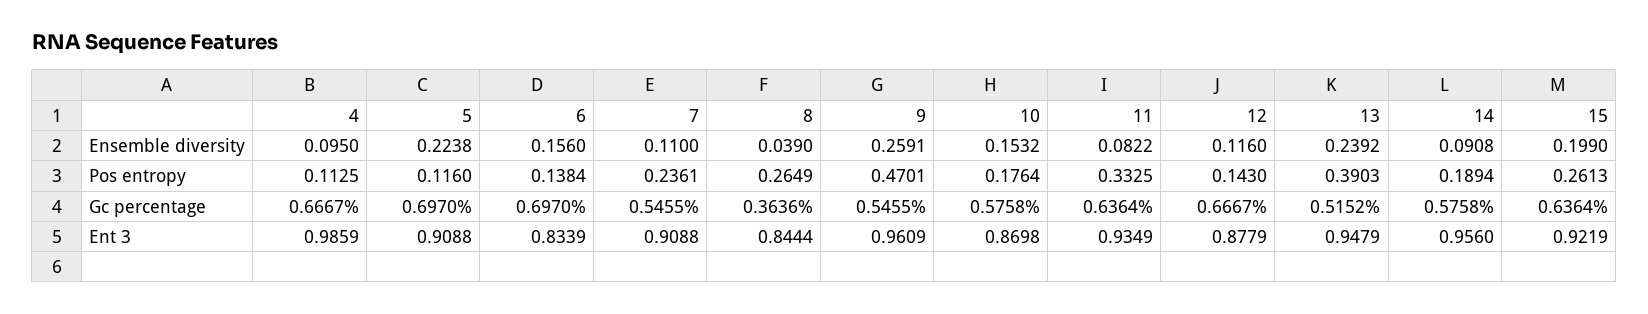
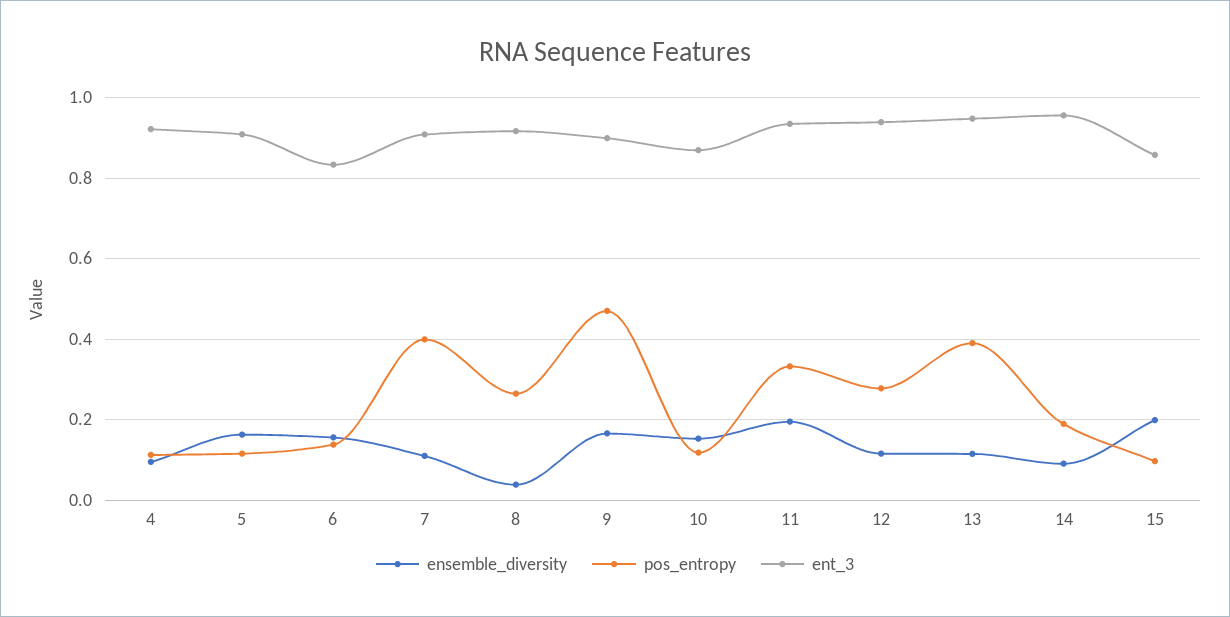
  {
    "Ensemble diversity": {
      "4": 0.095,
-     "5": 0.2238,
+     "5": 0.16,
      "6": 0.156,
      "7": 0.11,
      "8": 0.039,
-     "9": 0.2591,
+     "9": 0.16,
      "10": 0.1532,
-     "11": 0.0822,
+     "11": 0.2,
      "12": 0.116,
-     "13": 0.2392,
+     "13": 0.12,
      "14": 0.0908,
      "15": 0.199
    },
    "Pos entropy": {
      "4": 0.1125,
      "5": 0.116,
      "6": 0.1384,
-     "7": 0.2361,
+     "7": 0.4,
      "8": 0.2649,
      "9": 0.4701,
-     "10": 0.1764,
+     "10": 0.12,
      "11": 0.3325,
-     "12": 0.143,
+     "12": 0.28,
      "13": 0.3903,
      "14": 0.1894,
-     "15": 0.2613
+     "15": 0.1
    },
-   "Gc percentage": {
-     "4": 0.6667,
-     "5": 0.697,
-     "6": 0.697,
-     "7": 0.5455,
-     "8": 0.3636,
-     "9": 0.5455,
-     "10": 0.5758,
-     "11": 0.6364,
-     "12": 0.6667,
-     "13": 0.5152,
-     "14": 0.5758,
-     "15": 0.6364
-   },
    "Ent 3": {
-     "4": 0.9859,
+     "4": 0.92,
      "5": 0.9088,
      "6": 0.8339,
      "7": 0.9088,
-     "8": 0.8444,
+     "8": 0.92,
-     "9": 0.9609,
+     "9": 0.9,
      "10": 0.8698,
      "11": 0.9349,
-     "12": 0.8779,
+     "12": 0.94,
      "13": 0.9479,
      "14": 0.956,
-     "15": 0.9219
+     "15": 0.86
    }
  }

